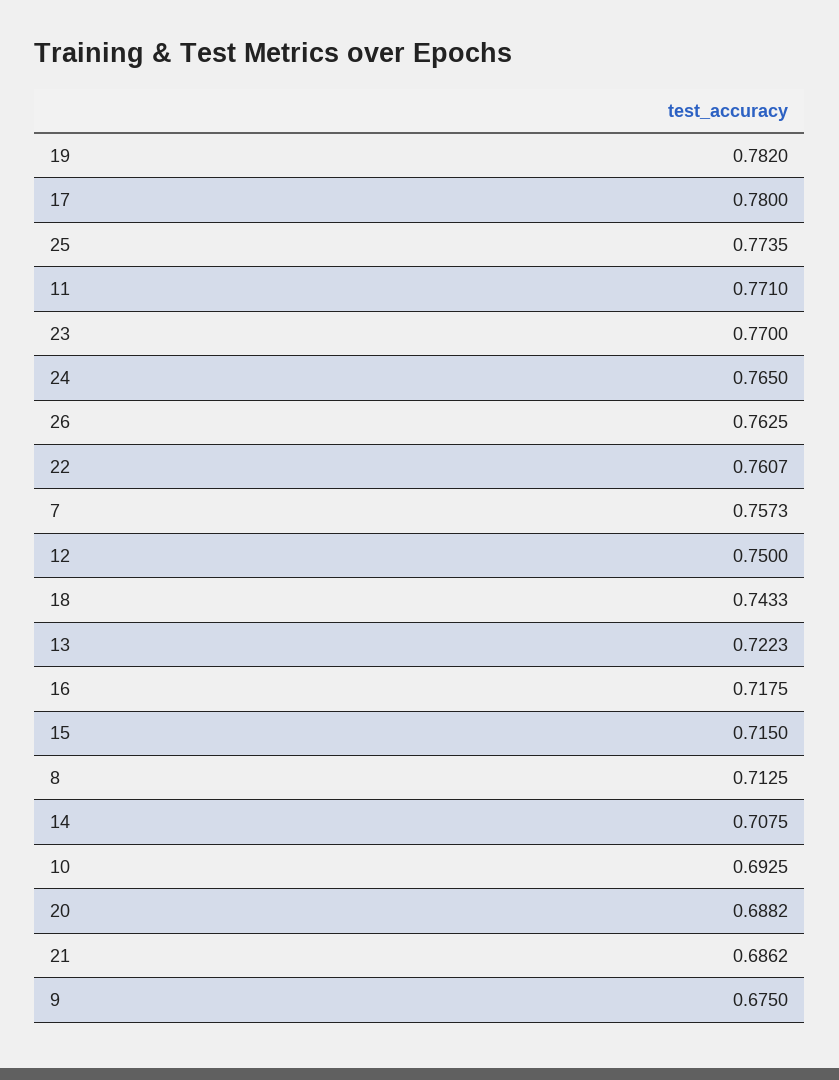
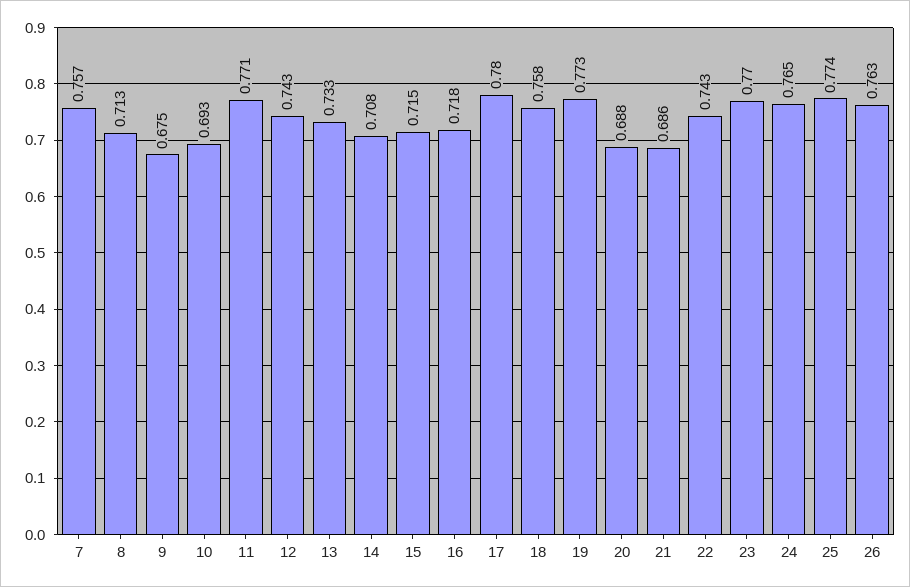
  {
-   "19": 0.782,
+   "19": 0.773,
    "17": 0.78,
    "25": 0.7735,
    "11": 0.771,
    "23": 0.77,
    "24": 0.765,
    "26": 0.7625,
-   "22": 0.7607,
+   "22": 0.743,
    "7": 0.7573,
-   "12": 0.75,
+   "12": 0.743,
-   "18": 0.7433,
+   "18": 0.758,
-   "13": 0.7223,
+   "13": 0.733,
    "16": 0.7175,
    "15": 0.715,
    "8": 0.7125,
    "14": 0.7075,
    "10": 0.6925,
    "20": 0.6882,
    "21": 0.6862,
    "9": 0.675
  }

